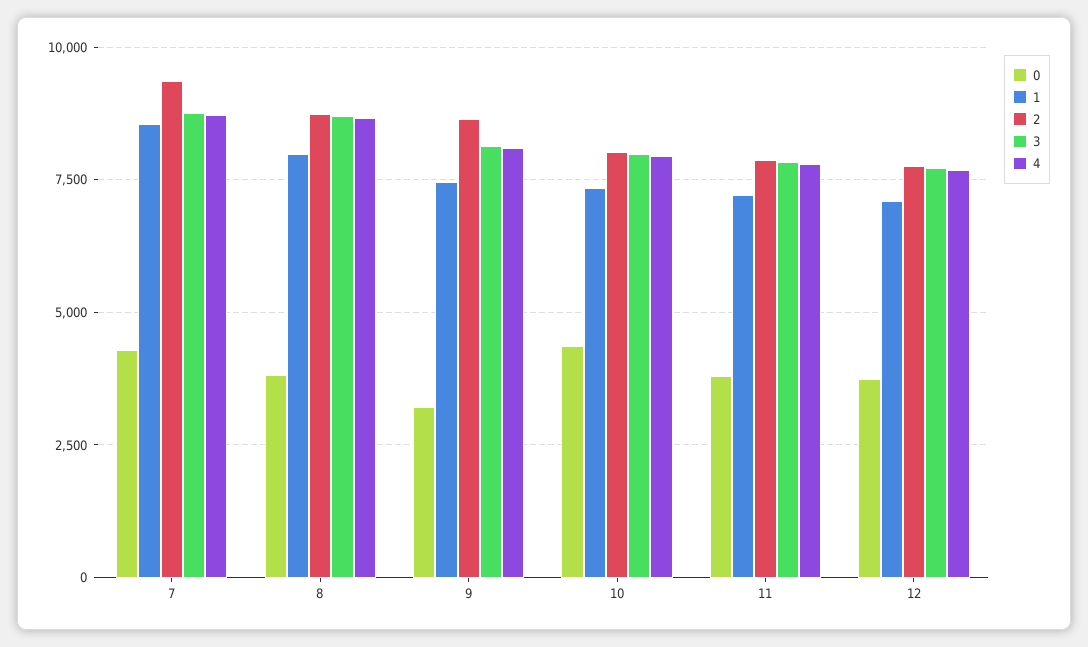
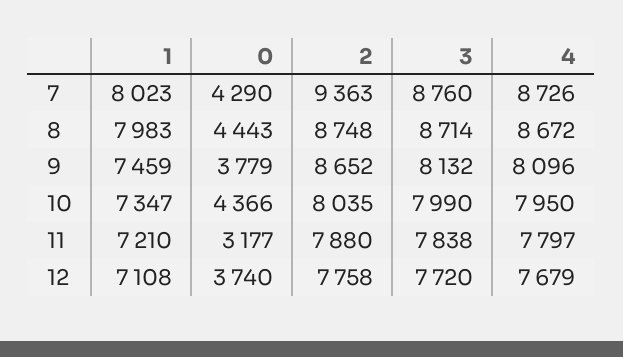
  {
    "0": {
      "7": 4290,
-     "8": 3750,
+     "8": 4443,
-     "9": 3250,
+     "9": 3779,
      "10": 4366,
-     "11": 3750,
+     "11": 3177,
      "12": 3740
    },
    "1": {
-     "7": 8500,
+     "7": 8023,
      "8": 7983,
      "9": 7459,
      "10": 7347,
      "11": 7210,
      "12": 7108
    },
    "2": {
      "7": 9363,
      "8": 8748,
      "9": 8652,
      "10": 8035,
      "11": 7880,
      "12": 7758
    },
    "3": {
      "7": 8760,
      "8": 8714,
      "9": 8132,
      "10": 7990,
      "11": 7838,
      "12": 7720
    },
    "4": {
      "7": 8726,
      "8": 8672,
      "9": 8096,
      "10": 7950,
      "11": 7797,
      "12": 7679
    }
  }

